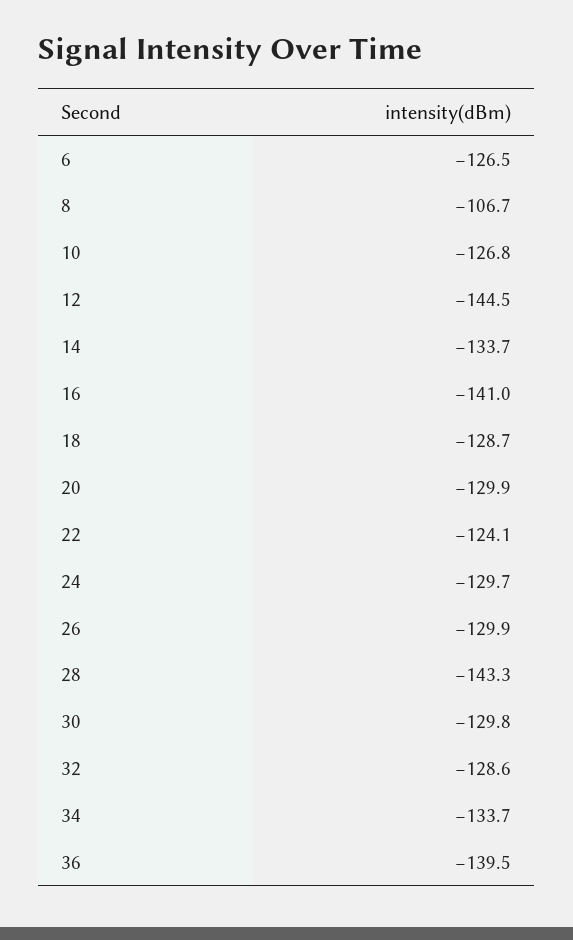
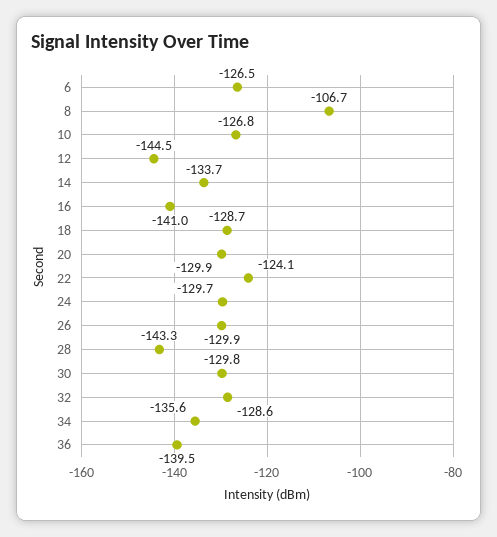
  {
    "6": -126.5,
    "8": -106.7,
    "10": -126.8,
    "12": -144.5,
    "14": -133.7,
    "16": -141,
    "18": -128.7,
    "20": -129.9,
    "22": -124.1,
    "24": -129.7,
    "26": -129.9,
    "28": -143.3,
    "30": -129.8,
    "32": -128.6,
-   "34": -133.7,
+   "34": -135.6,
    "36": -139.5
  }

